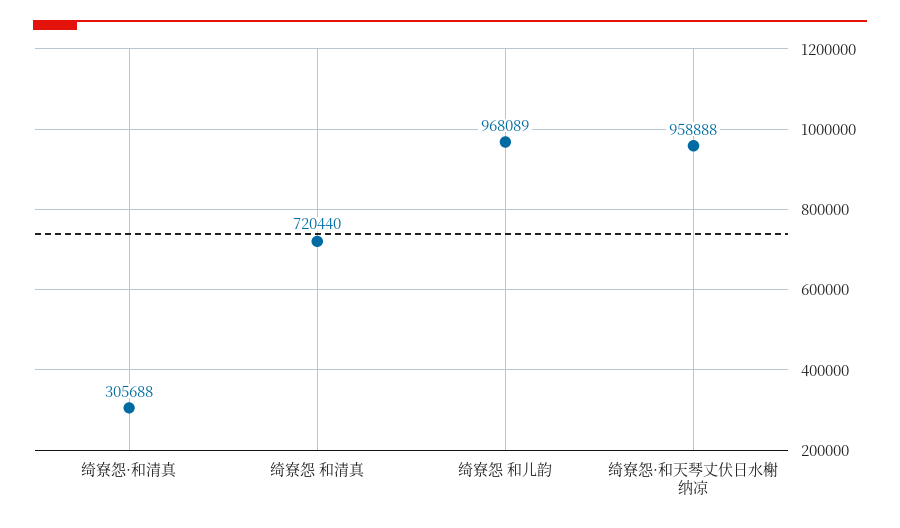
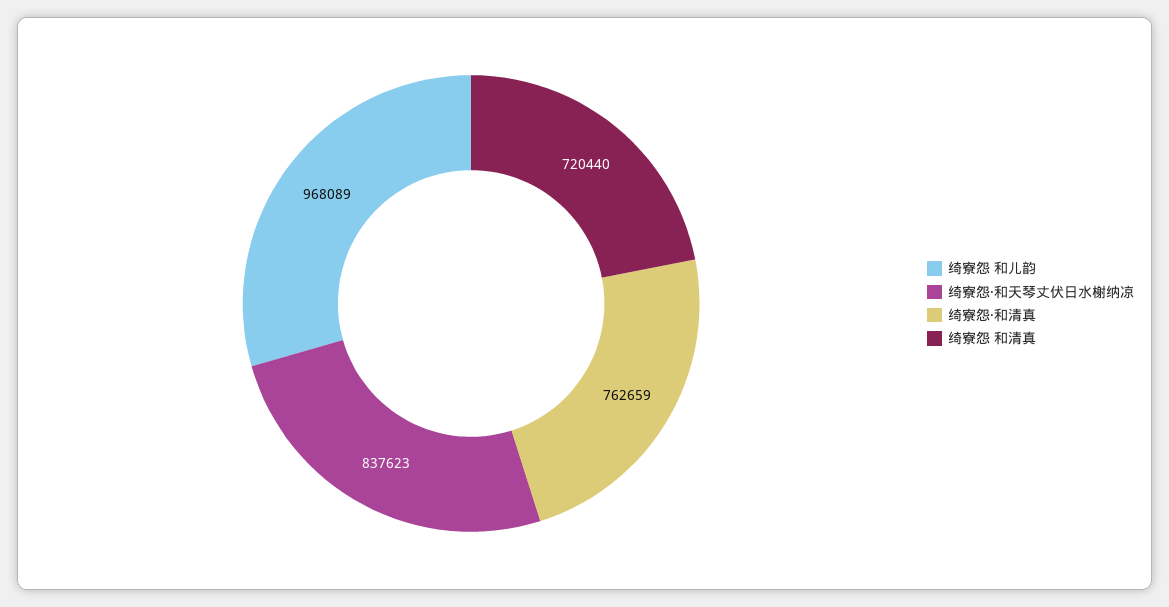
  {
-   "绮寮怨·和清真": 305688,
+   "绮寮怨·和清真": 762659,
    "绮寮怨 和清真": 720440,
    "绮寮怨 和儿韵": 968089,
-   "绮寮怨·和天琴丈伏日水榭纳凉": 958888
+   "绮寮怨·和天琴丈伏日水榭纳凉": 837623
  }

